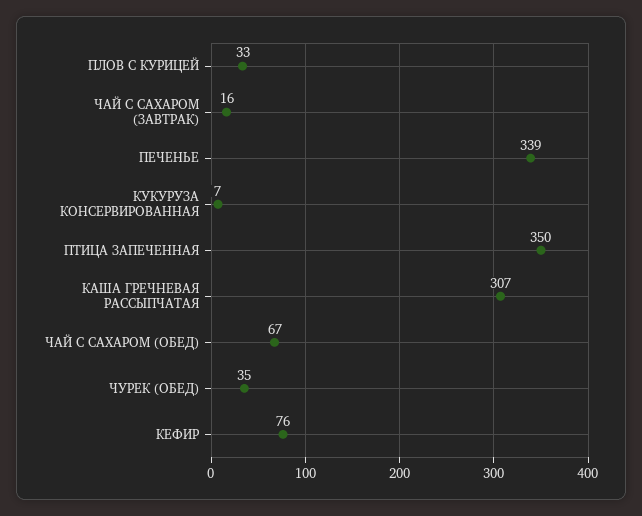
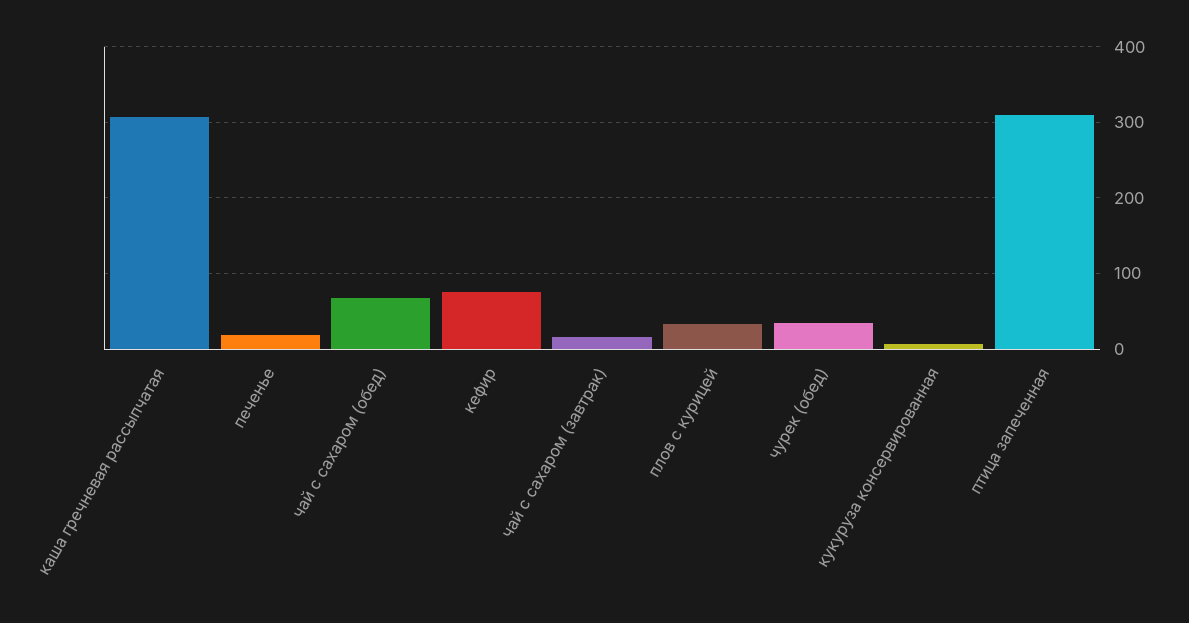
  {
    "ПЛОВ С КУРИЦЕЙ": 33,
    "ЧАЙ С САХАРОМ (ЗАВТРАК)": 16,
-   "ПЕЧЕНЬЕ": 339,
+   "ПЕЧЕНЬЕ": 20,
    "КУКУРУЗА КОНСЕРВИРОВАННАЯ": 7,
-   "ПТИЦА ЗАПЕЧЕННАЯ": 350,
+   "ПТИЦА ЗАПЕЧЕННАЯ": 310,
    "КАША ГРЕЧНЕВАЯ РАССЫПЧАТАЯ": 307,
    "ЧАЙ С САХАРОМ (ОБЕД)": 67,
    "ЧУРЕК (ОБЕД)": 35,
    "КЕФИР": 76
  }

